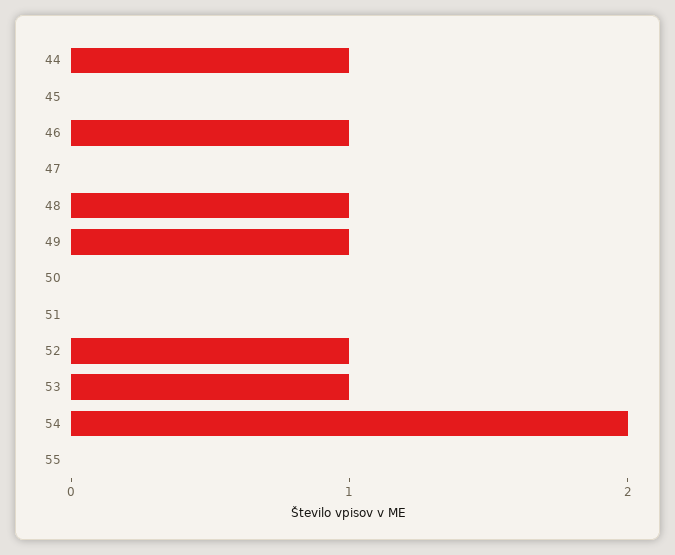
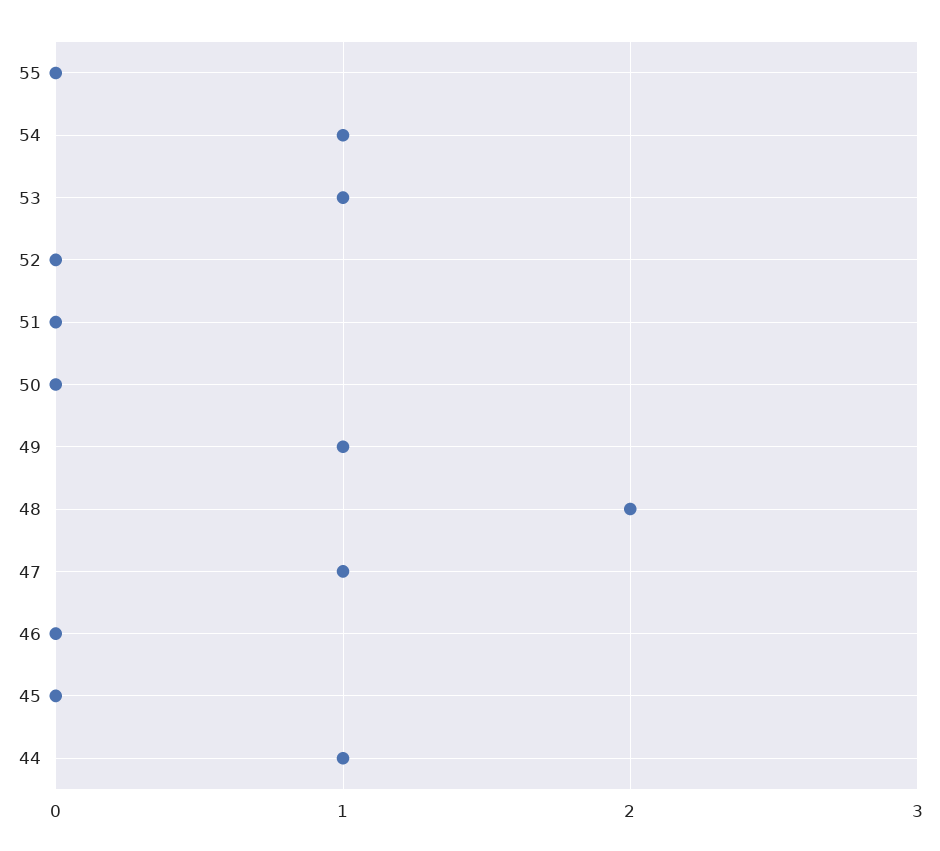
  {
    "44": 1,
    "45": 0,
-   "46": 1,
+   "46": 0,
-   "47": 0,
+   "47": 1,
-   "48": 1,
+   "48": 2,
    "49": 1,
    "50": 0,
    "51": 0,
-   "52": 1,
+   "52": 0,
    "53": 1,
-   "54": 2,
+   "54": 1,
    "55": 0
  }

